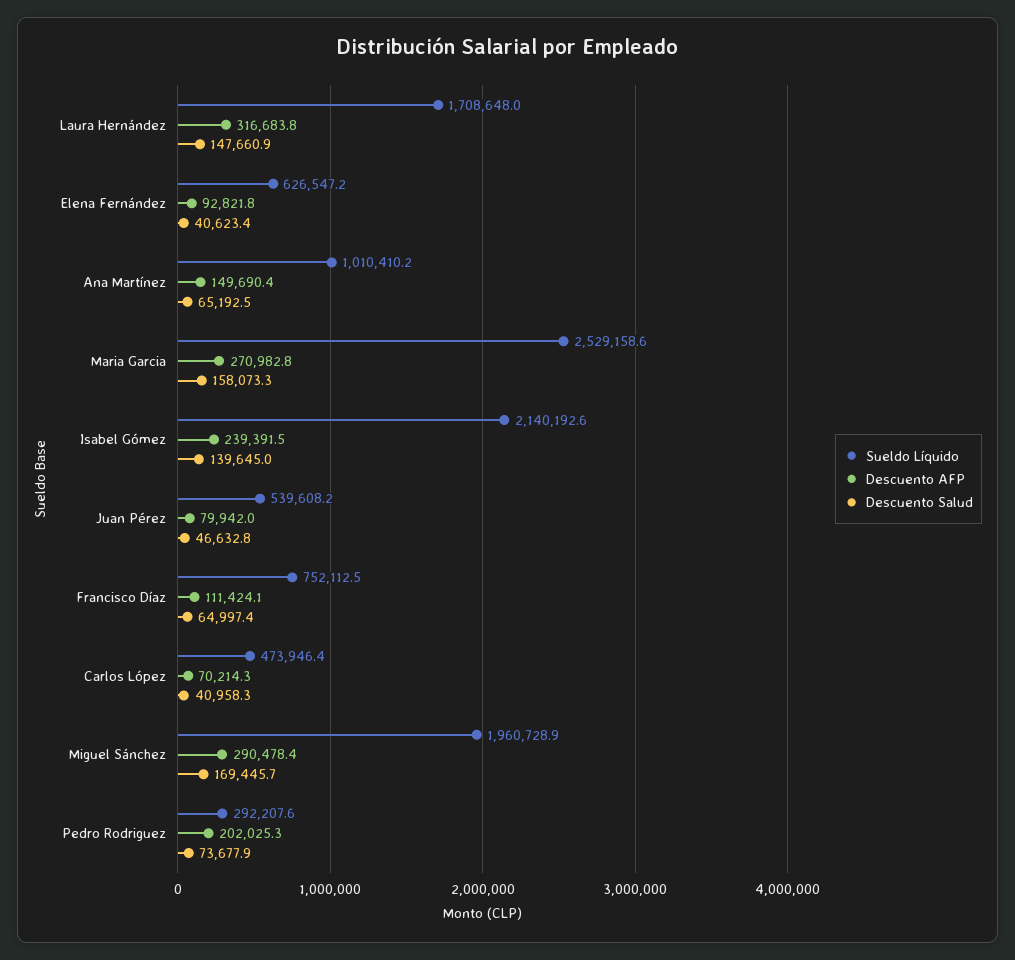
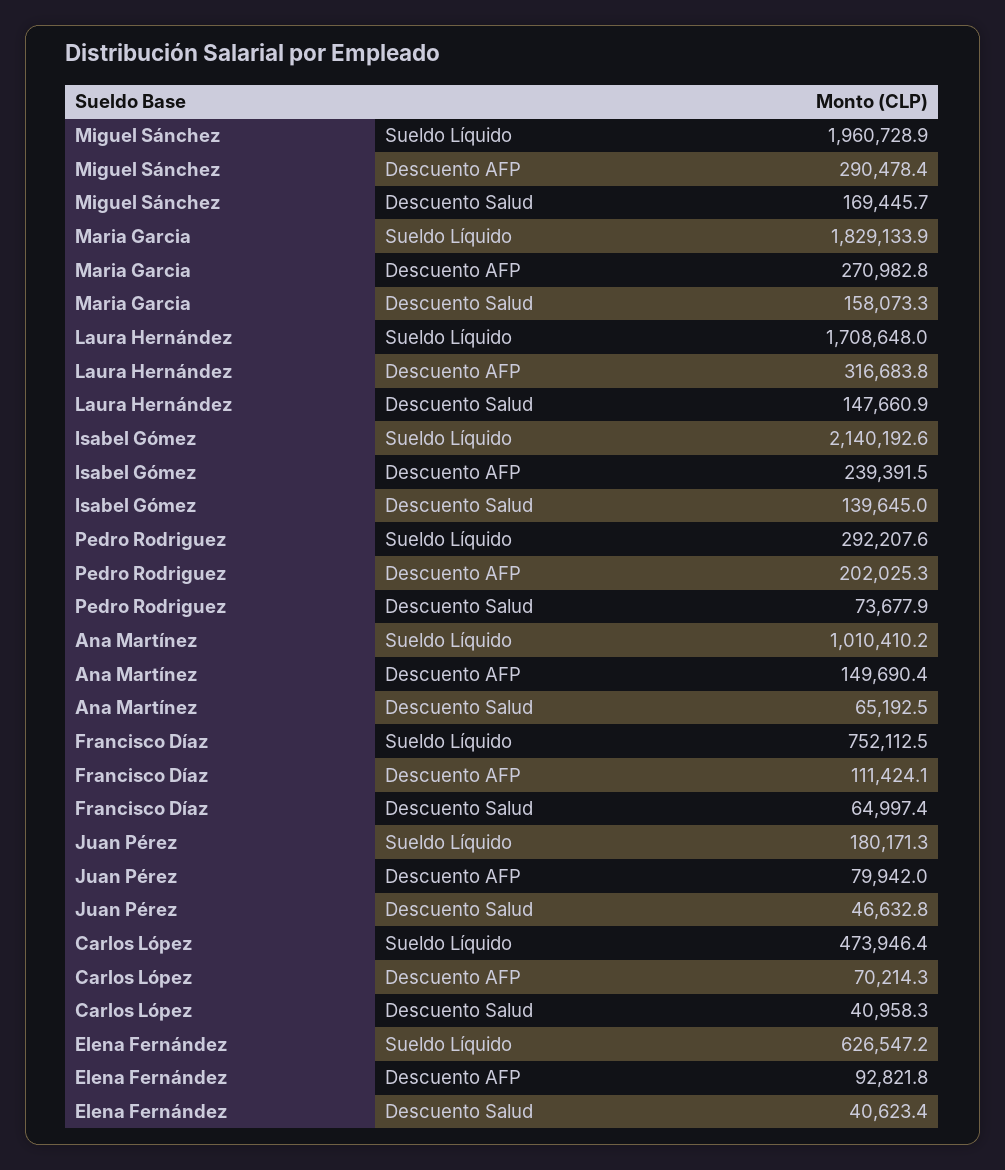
  {
    "Sueldo Líquido": {
      "Laura Hernández": 1708648,
      "Elena Fernández": 626547.2,
      "Ana Martínez": 1010410.2,
-     "Maria Garcia": 2529158.6,
+     "Maria Garcia": 1829133.9,
      "Isabel Gómez": 2140192.6,
-     "Juan Pérez": 539608.2,
+     "Juan Pérez": 180171.3,
      "Francisco Díaz": 752112.5,
      "Carlos López": 473946.4,
      "Miguel Sánchez": 1960728.9,
      "Pedro Rodriguez": 292207.6
    },
    "Descuento AFP": {
      "Laura Hernández": 316683.8,
      "Elena Fernández": 92821.8,
      "Ana Martínez": 149690.4,
      "Maria Garcia": 270982.8,
      "Isabel Gómez": 239391.5,
      "Juan Pérez": 79942,
      "Francisco Díaz": 111424.1,
      "Carlos López": 70214.3,
      "Miguel Sánchez": 290478.4,
      "Pedro Rodriguez": 202025.3
    },
    "Descuento Salud": {
      "Laura Hernández": 147660.9,
      "Elena Fernández": 40623.4,
      "Ana Martínez": 65192.5,
      "Maria Garcia": 158073.3,
      "Isabel Gómez": 139645,
      "Juan Pérez": 46632.8,
      "Francisco Díaz": 64997.4,
      "Carlos López": 40958.3,
      "Miguel Sánchez": 169445.7,
      "Pedro Rodriguez": 73677.9
    }
  }

